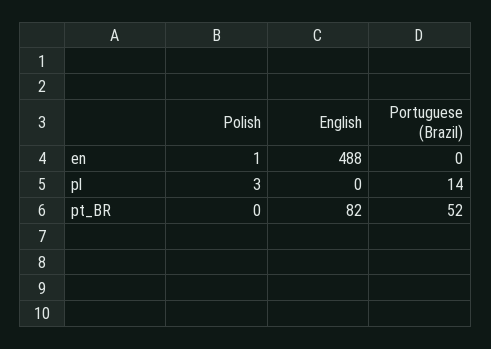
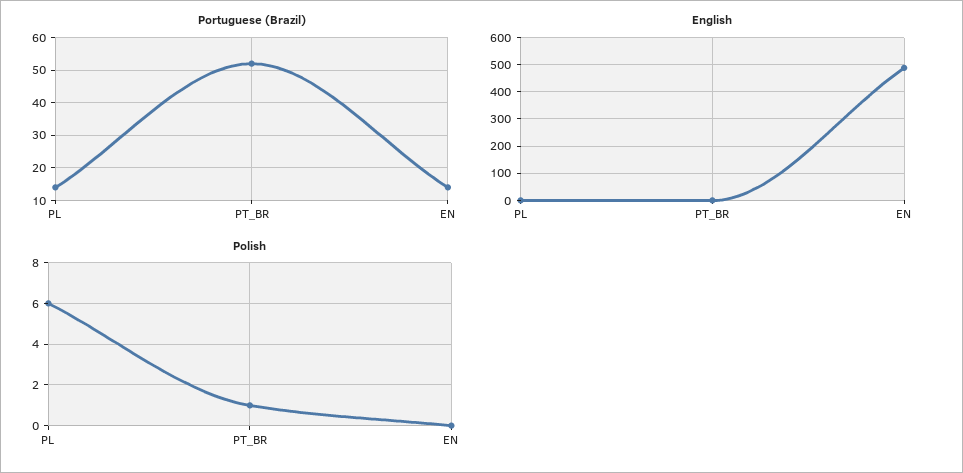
  {
    "Polish": {
-     "en": 1,
+     "en": 0,
-     "pl": 3,
+     "pl": 6,
-     "pt_BR": 0
+     "pt_BR": 1
    },
    "English": {
      "en": 488,
      "pl": 0,
-     "pt_BR": 82
+     "pt_BR": 0
    },
    "Portuguese (Brazil)": {
-     "en": 0,
+     "en": 15,
      "pl": 14,
      "pt_BR": 52
    }
  }

